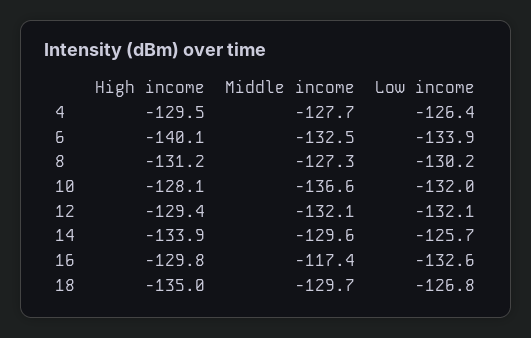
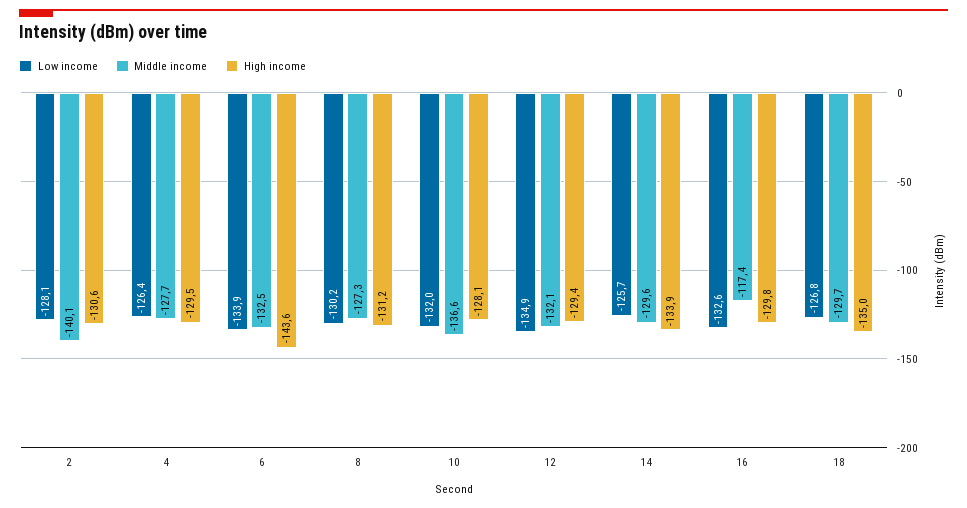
  {
    "High income": {
      "4": -129.5,
-     "6": -140.1,
+     "6": -143.6,
      "8": -131.2,
      "10": -128.1,
      "12": -129.4,
      "14": -133.9,
      "16": -129.8,
-     "18": -135
+     "18": -135,
+     "2": -130.6
    },
    "Middle income": {
      "4": -127.7,
      "6": -132.5,
      "8": -127.3,
      "10": -136.6,
      "12": -132.1,
      "14": -129.6,
      "16": -117.4,
-     "18": -129.7
+     "18": -129.7,
+     "2": -140.1
    },
    "Low income": {
      "4": -126.4,
      "6": -133.9,
      "8": -130.2,
      "10": -132,
-     "12": -132.1,
+     "12": -134.9,
      "14": -125.7,
      "16": -132.6,
-     "18": -126.8
+     "18": -126.8,
+     "2": -128.1
    }
  }

